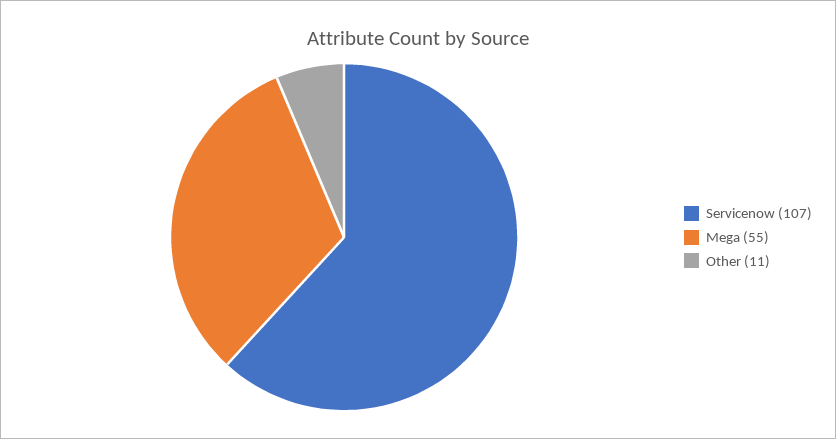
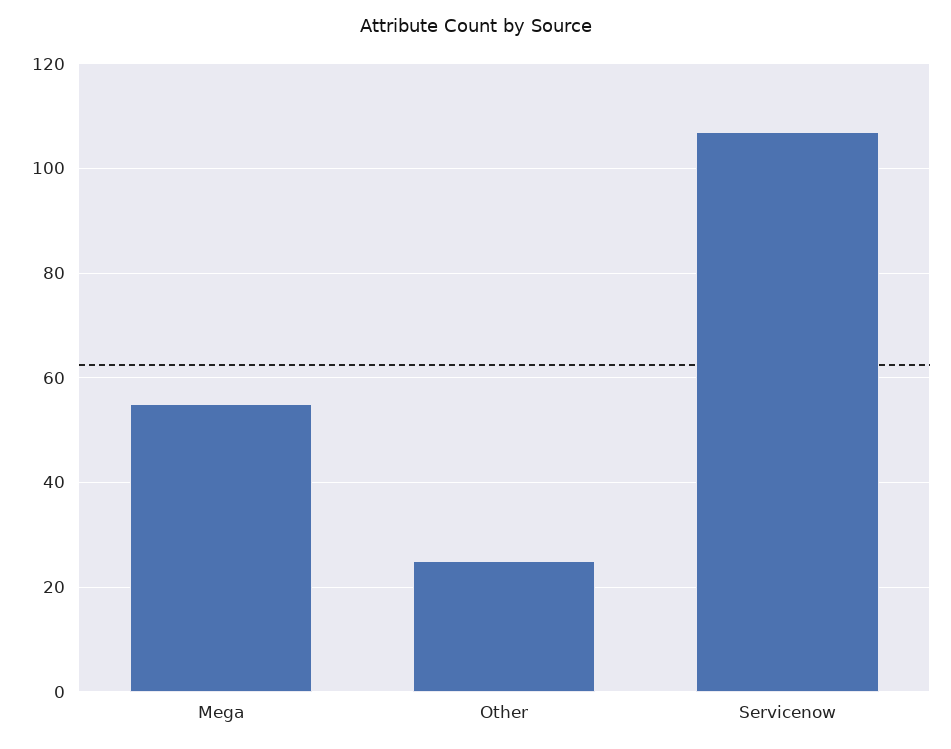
  {
    "Servicenow": 107,
    "Mega": 55,
-   "Other": 11
+   "Other": 25
  }

